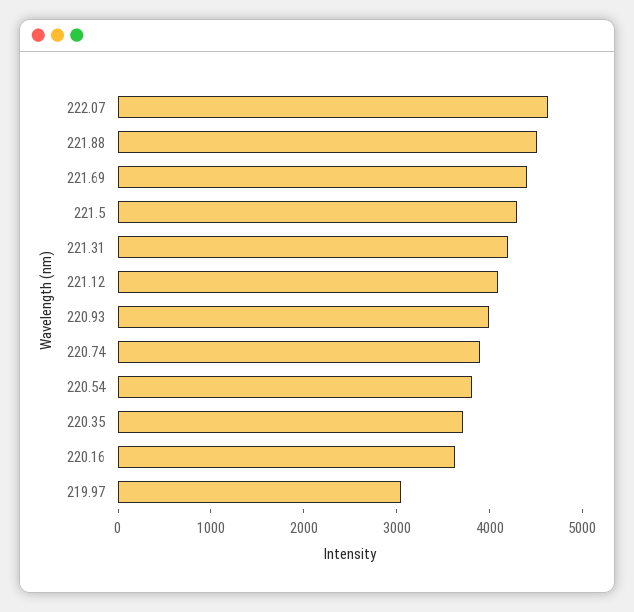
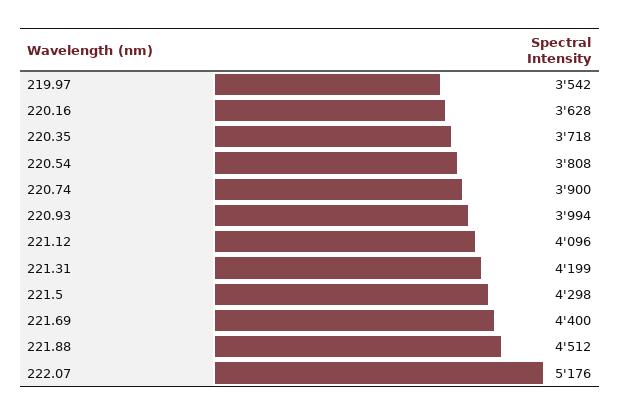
  {
-   "222.07": 4600,
+   "222.07": 5176,
    "221.88": 4512,
    "221.69": 4400,
    "221.5": 4298,
    "221.31": 4199,
    "221.12": 4096,
    "220.93": 3994,
    "220.74": 3900,
    "220.54": 3808,
    "220.35": 3718,
    "220.16": 3628,
-   "219.97": 3000
+   "219.97": 3542
  }

